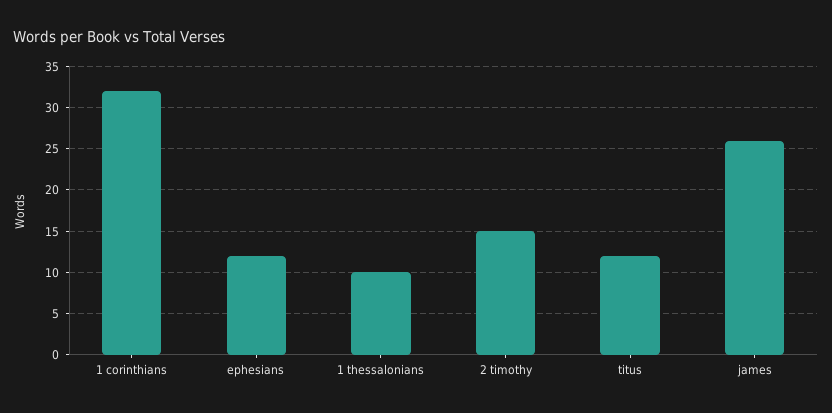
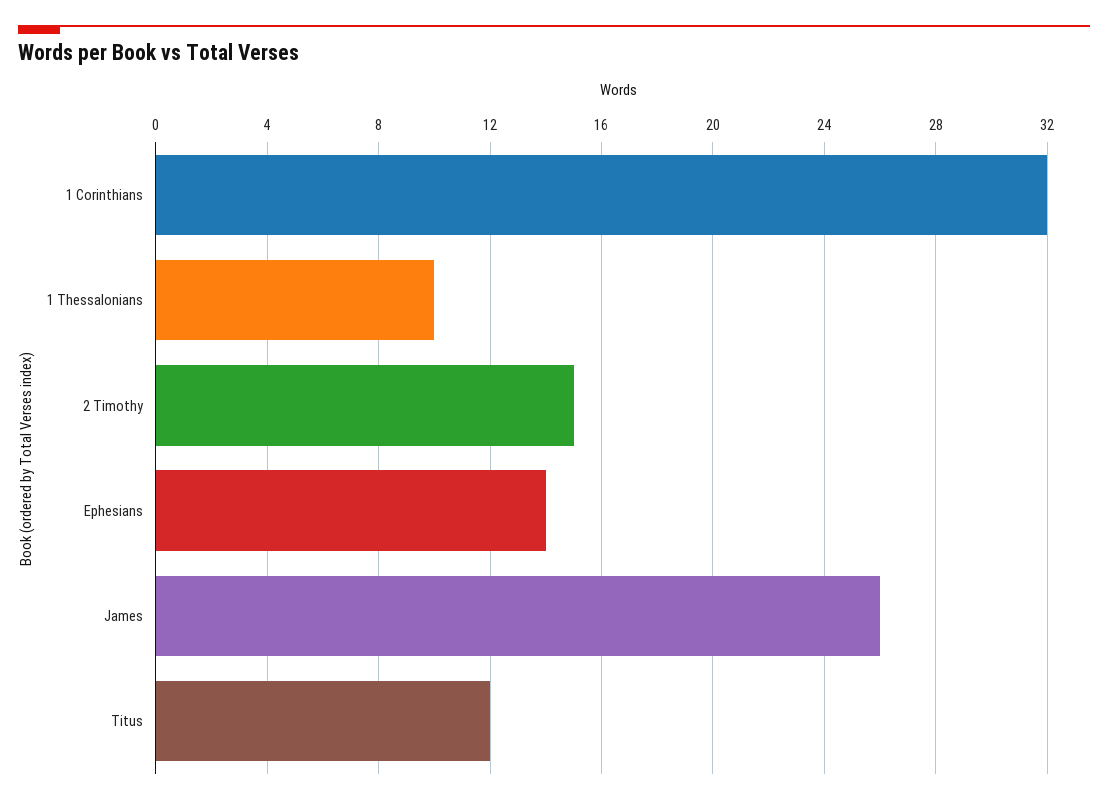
  {
    "1 corinthians": 32,
-   "ephesians": 12,
+   "ephesians": 14,
    "1 thessalonians": 10,
    "2 timothy": 15,
    "titus": 12,
    "james": 26
  }

